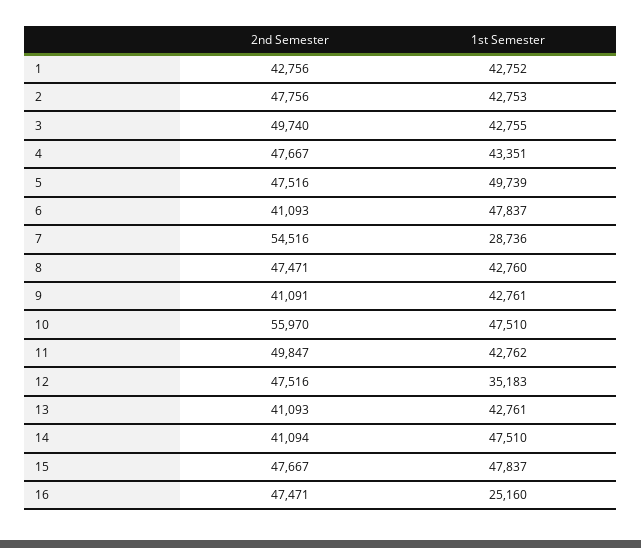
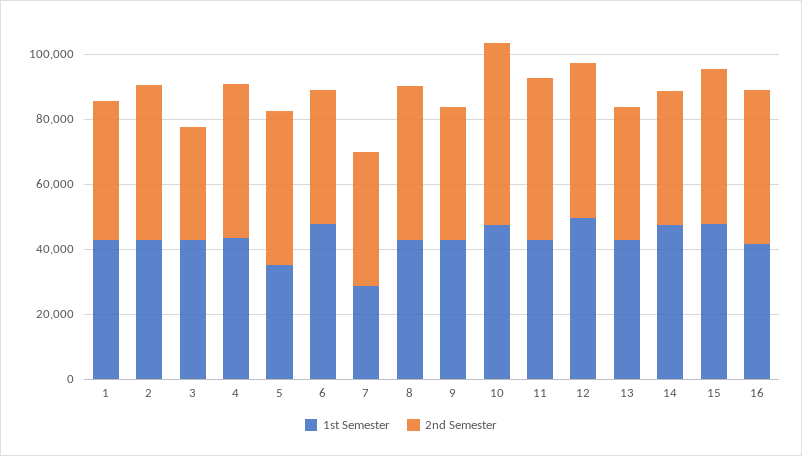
  {
    "2nd Semester": {
      "1": 42756,
      "2": 47756,
-     "3": 49740,
+     "3": 35000,
      "4": 47667,
      "5": 47516,
      "6": 41093,
-     "7": 54516,
+     "7": 40000,
      "8": 47471,
      "9": 41091,
      "10": 55970,
      "11": 49847,
      "12": 47516,
      "13": 41093,
      "14": 41094,
      "15": 47667,
      "16": 47471
    },
    "1st Semester": {
      "1": 42752,
      "2": 42753,
      "3": 42755,
      "4": 43351,
-     "5": 49739,
+     "5": 35000,
      "6": 47837,
      "7": 28736,
      "8": 42760,
      "9": 42761,
      "10": 47510,
      "11": 42762,
-     "12": 35183,
+     "12": 50000,
      "13": 42761,
      "14": 47510,
      "15": 47837,
-     "16": 25160
+     "16": 40000
    }
  }

